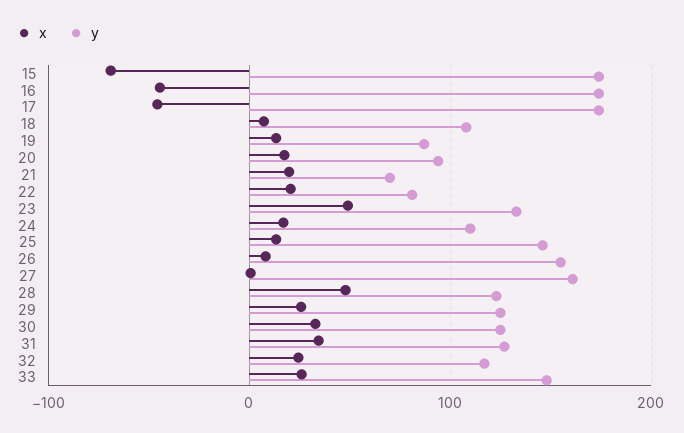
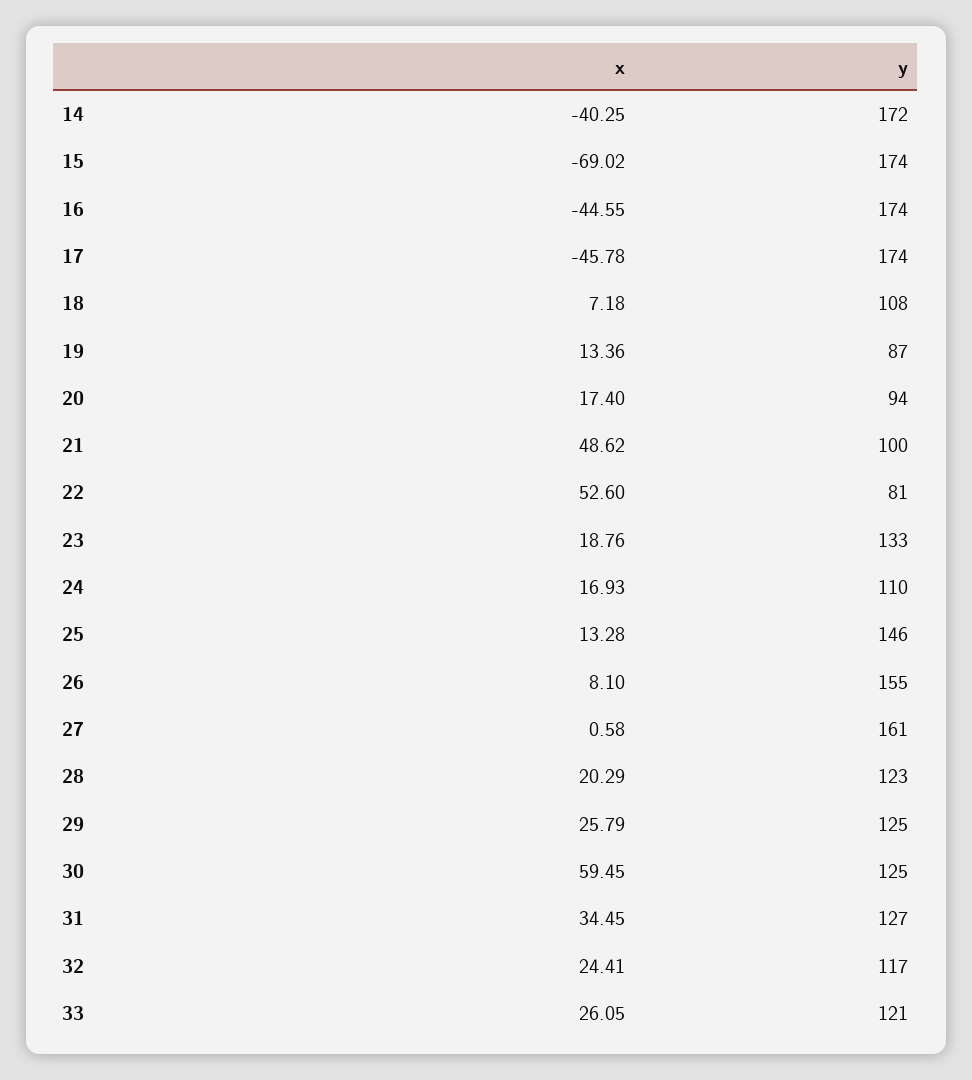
  {
    "x": {
      "15": -69.02,
      "16": -44.55,
      "17": -45.78,
      "18": 7.18,
      "19": 13.36,
      "20": 17.4,
-     "21": 20,
+     "21": 48.62,
-     "22": 20,
+     "22": 52.6,
-     "23": 50,
+     "23": 18.76,
      "24": 16.93,
      "25": 13.28,
      "26": 8.1,
      "27": 0.58,
-     "28": 50,
+     "28": 20.29,
      "29": 25.79,
-     "30": 30,
+     "30": 59.45,
      "31": 34.45,
      "32": 24.41,
-     "33": 26.05
+     "33": 26.05,
+     "14": -40.25
    },
    "y": {
      "15": 174,
      "16": 174,
      "17": 174,
      "18": 108,
      "19": 87,
      "20": 94,
-     "21": 70,
+     "21": 100,
      "22": 81,
      "23": 133,
      "24": 110,
      "25": 146,
      "26": 155,
      "27": 161,
      "28": 123,
      "29": 125,
      "30": 125,
      "31": 127,
      "32": 117,
-     "33": 150
+     "33": 121,
+     "14": 172
    }
  }

